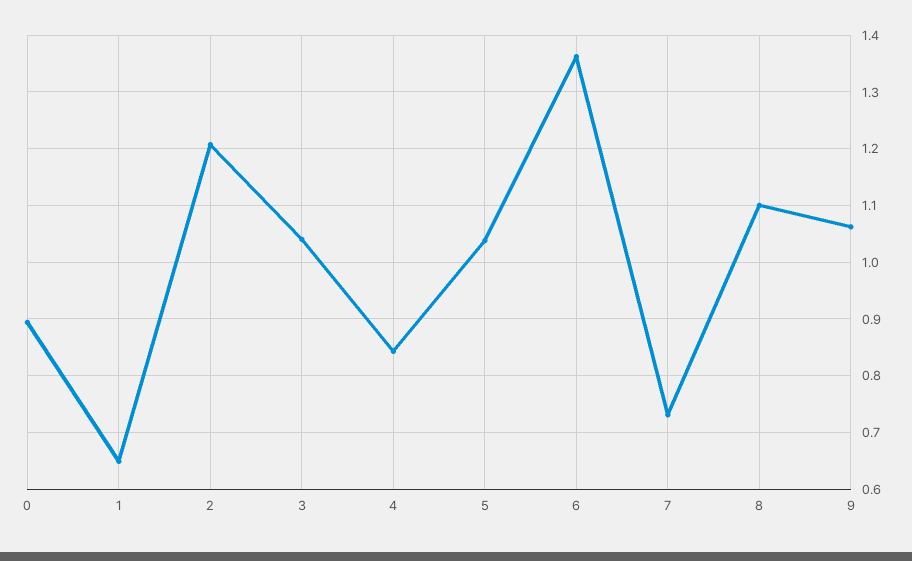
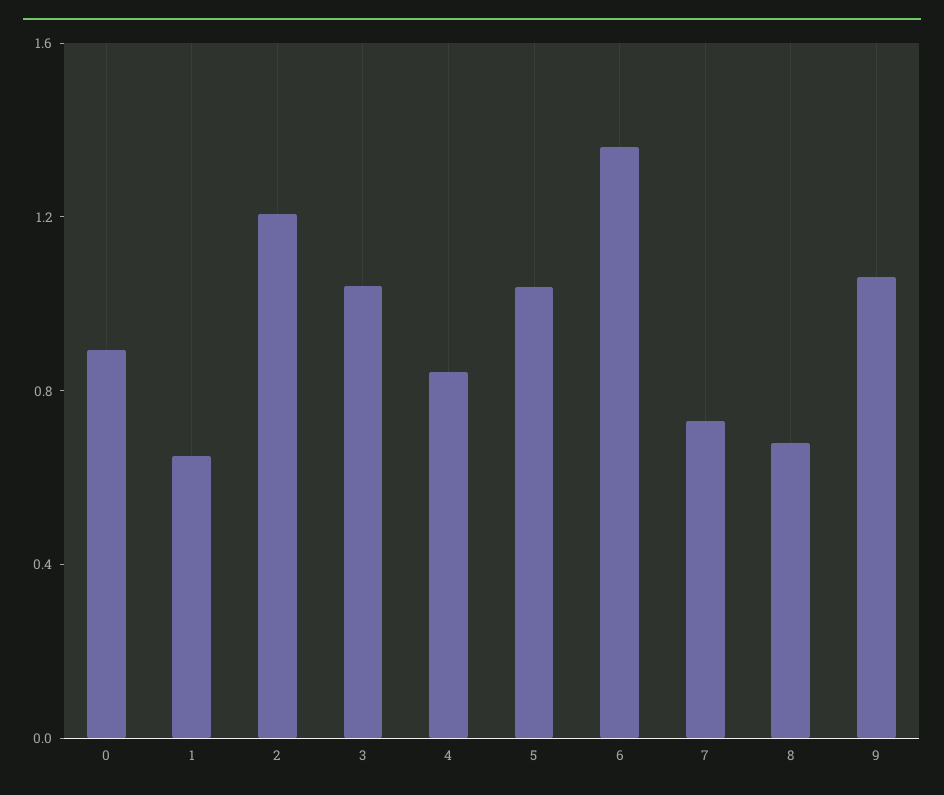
  {
    "0": 0.9,
    "1": 0.64,
    "2": 1.2,
    "3": 1.04,
    "4": 0.84,
    "5": 1.04,
    "6": 1.36,
    "7": 0.74,
-   "8": 1.1,
+   "8": 0.7,
    "9": 1.06
  }

